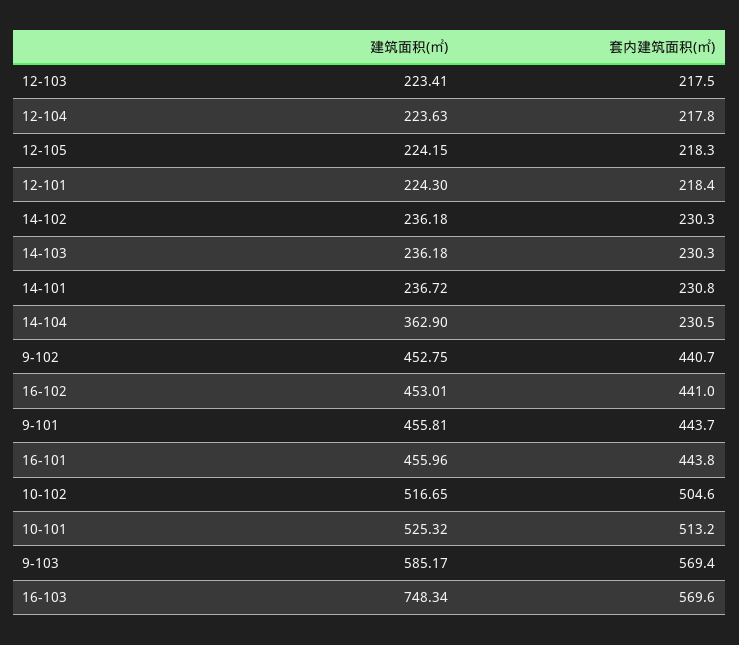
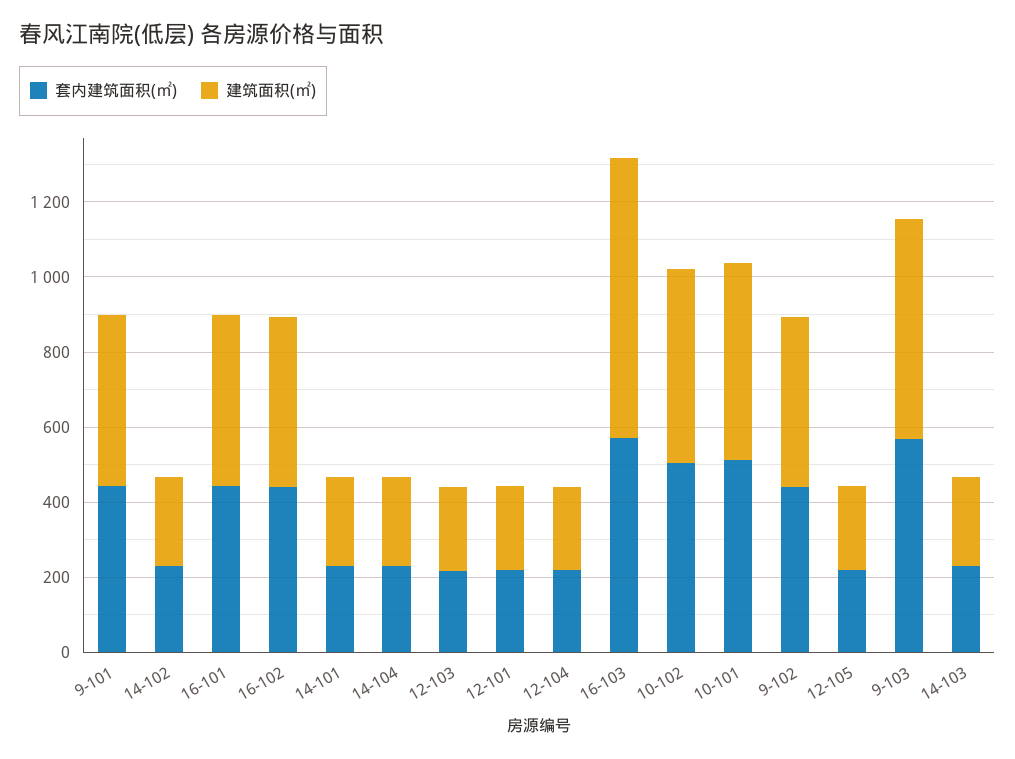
  {
    "建筑面积(㎡)": {
      "12-103": 223.41,
      "12-104": 223.63,
      "12-105": 224.15,
      "12-101": 224.3,
      "14-102": 236.18,
      "14-103": 236.18,
      "14-101": 236.72,
-     "14-104": 362.9,
+     "14-104": 250,
      "9-102": 452.75,
      "16-102": 453.01,
      "9-101": 455.81,
      "16-101": 455.96,
      "10-102": 516.65,
      "10-101": 525.32,
      "9-103": 585.17,
      "16-103": 748.34
    },
    "套内建筑面积(㎡)": {
      "12-103": 217.5,
      "12-104": 217.8,
      "12-105": 218.3,
      "12-101": 218.4,
      "14-102": 230.3,
      "14-103": 230.3,
      "14-101": 230.8,
      "14-104": 230.5,
      "9-102": 440.7,
      "16-102": 441,
      "9-101": 443.7,
      "16-101": 443.8,
      "10-102": 504.6,
      "10-101": 513.2,
      "9-103": 569.4,
      "16-103": 569.6
    }
  }

